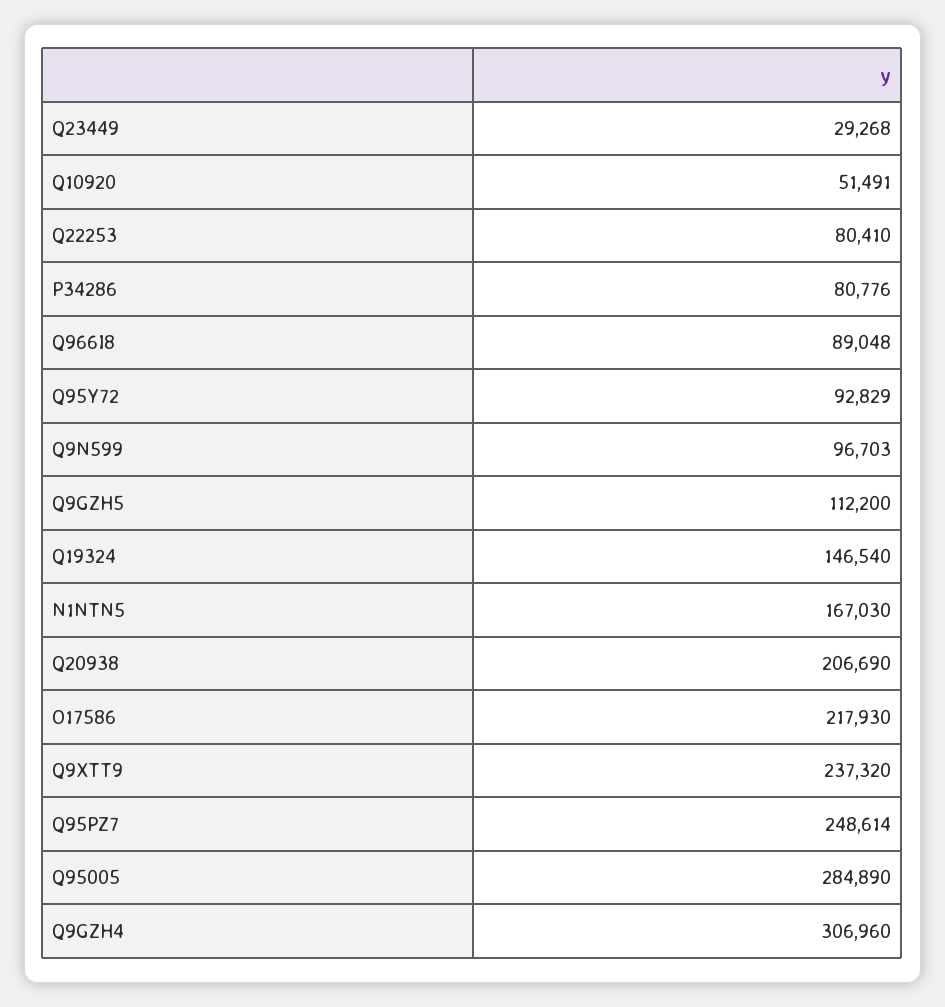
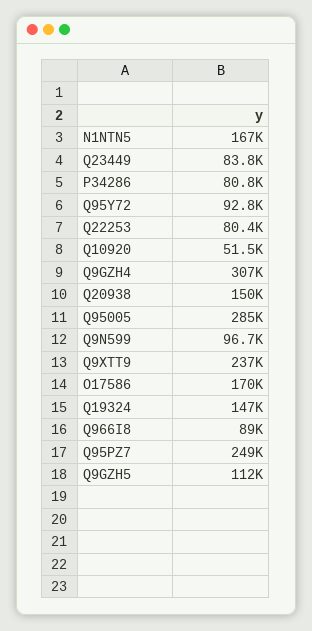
  {
-   "Q23449": 29268,
+   "Q23449": 83800,
    "Q10920": 51491,
    "Q22253": 80410,
    "P34286": 80776,
    "Q966I8": 89048,
    "Q95Y72": 92829,
    "Q9N599": 96703,
    "Q9GZH5": 112200,
    "Q19324": 146540,
    "N1NTN5": 167030,
-   "Q20938": 206690,
+   "Q20938": 150000,
-   "O17586": 217930,
+   "O17586": 170000,
    "Q9XTT9": 237320,
    "Q95PZ7": 248614,
    "Q95005": 284890,
    "Q9GZH4": 306960
  }

